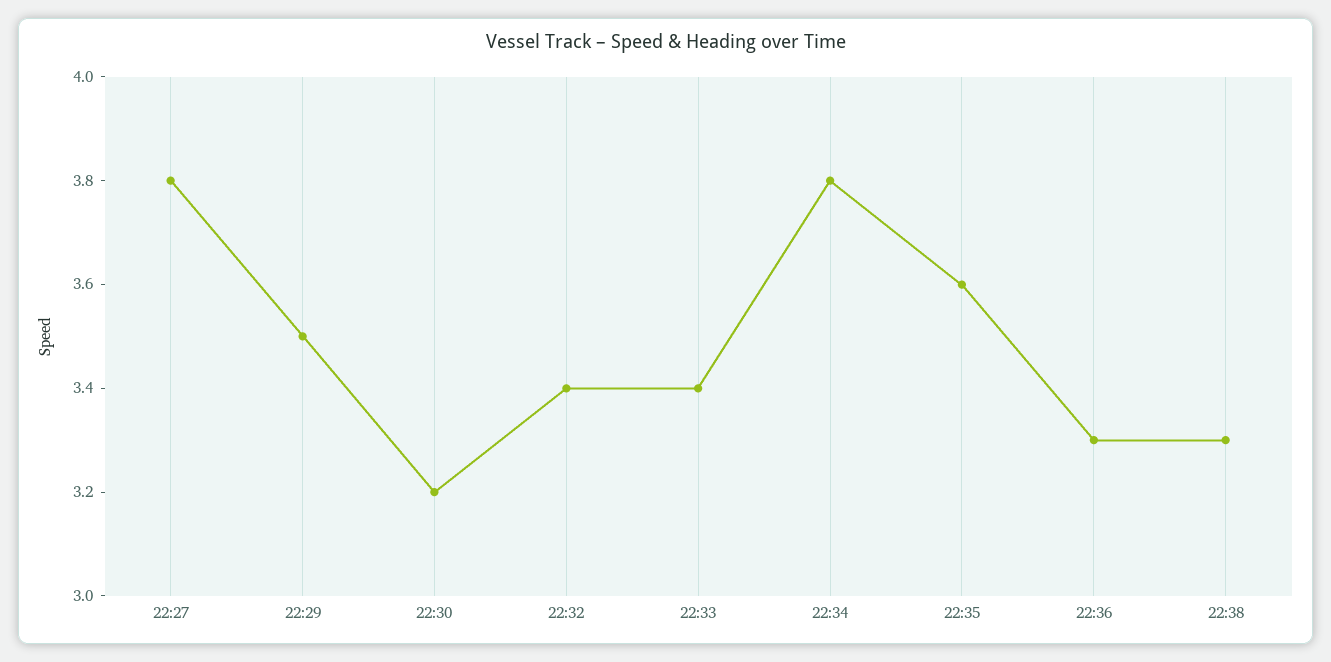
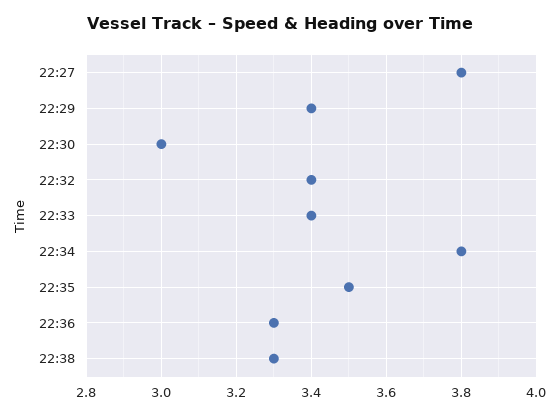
  {
    "22:27": 3.8,
-   "22:29": 3.5,
+   "22:29": 3.4,
-   "22:30": 3.2,
+   "22:30": 3,
    "22:32": 3.4,
    "22:33": 3.4,
    "22:34": 3.8,
-   "22:35": 3.6,
+   "22:35": 3.5,
    "22:36": 3.3,
    "22:38": 3.3
  }

